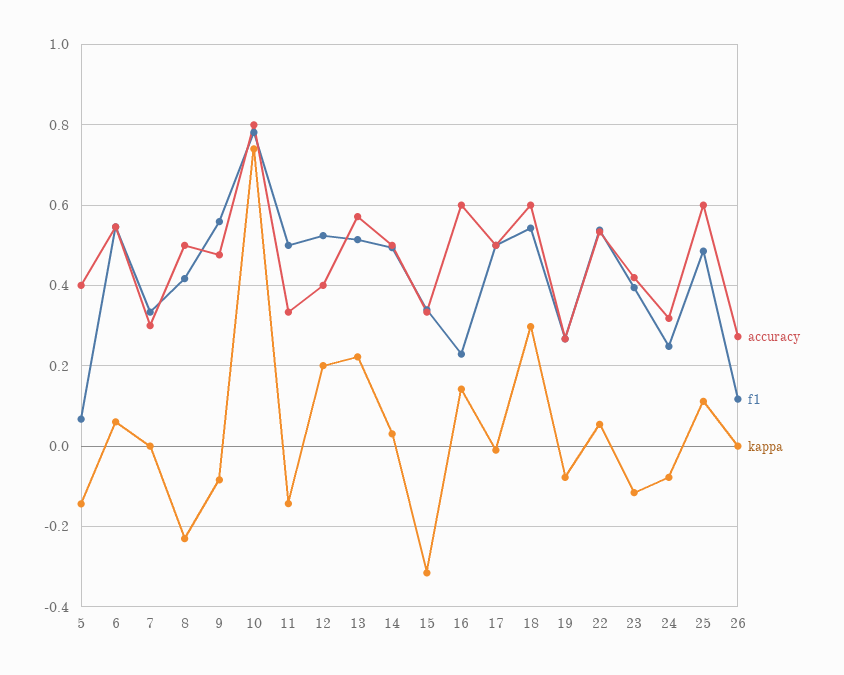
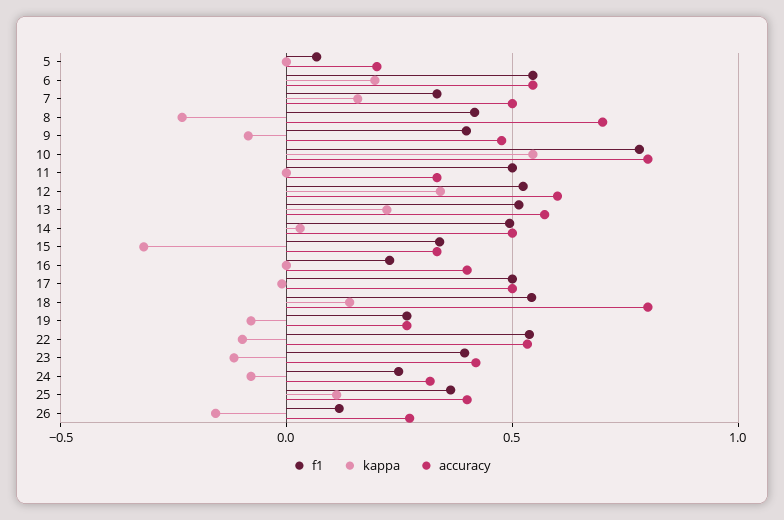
  {
    "accuracy": {
-     "5": 0.4,
+     "5": 0.2,
      "6": 0.54,
-     "7": 0.3,
+     "7": 0.5,
-     "8": 0.5,
+     "8": 0.7,
      "9": 0.48,
      "10": 0.8,
      "11": 0.34,
-     "12": 0.4,
+     "12": 0.6,
      "13": 0.58,
      "14": 0.5,
      "15": 0.34,
-     "16": 0.6,
+     "16": 0.4,
      "17": 0.5,
-     "18": 0.6,
+     "18": 0.8,
      "19": 0.26,
      "22": 0.54,
      "23": 0.42,
      "24": 0.32,
-     "25": 0.6,
+     "25": 0.4,
      "26": 0.28
    },
    "f1": {
      "5": 0.06,
      "6": 0.54,
      "7": 0.34,
      "8": 0.42,
-     "9": 0.56,
+     "9": 0.4,
      "10": 0.78,
      "11": 0.5,
      "12": 0.52,
      "13": 0.52,
      "14": 0.5,
      "15": 0.34,
      "16": 0.22,
      "17": 0.5,
      "18": 0.54,
      "19": 0.26,
      "22": 0.54,
      "23": 0.4,
      "24": 0.24,
-     "25": 0.48,
+     "25": 0.35,
      "26": 0.12
    },
    "kappa": {
-     "5": -0.14,
+     "5": 0,
-     "6": 0.06,
+     "6": 0.2,
-     "7": 0,
+     "7": 0.15,
      "8": -0.24,
      "9": -0.08,
-     "10": 0.74,
+     "10": 0.55,
-     "11": -0.14,
+     "11": 0,
-     "12": 0.2,
+     "12": 0.35,
      "13": 0.22,
      "14": 0.04,
      "15": -0.32,
-     "16": 0.14,
+     "16": 0,
      "17": -0.02,
-     "18": 0.3,
+     "18": 0.15,
      "19": -0.08,
-     "22": 0.06,
+     "22": -0.1,
      "23": -0.12,
      "24": -0.08,
      "25": 0.12,
-     "26": 0
+     "26": -0.15
    }
  }

